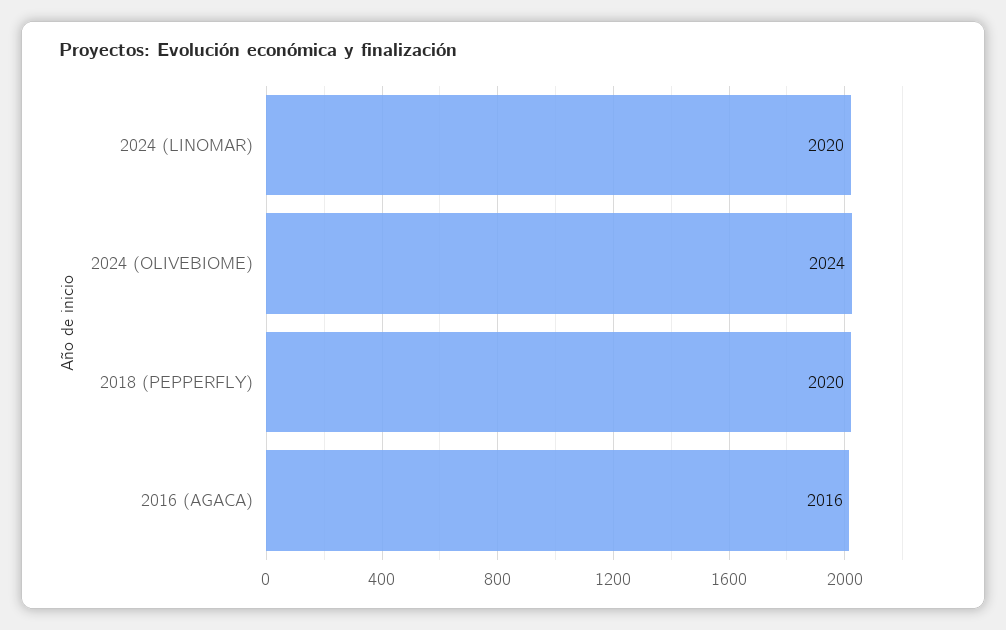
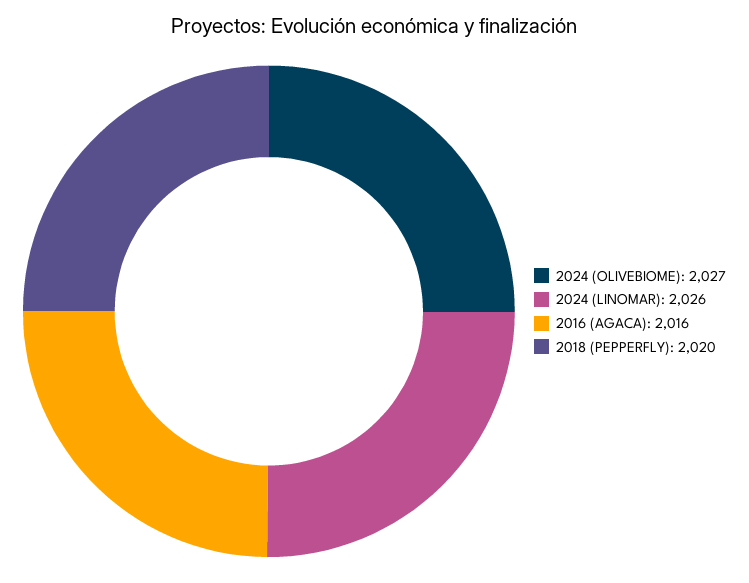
  {
-   "2024 (LINOMAR)": 2020,
+   "2024 (LINOMAR)": 2026,
-   "2024 (OLIVEBIOME)": 2024,
+   "2024 (OLIVEBIOME)": 2027,
    "2018 (PEPPERFLY)": 2020,
    "2016 (AGACA)": 2016
  }

